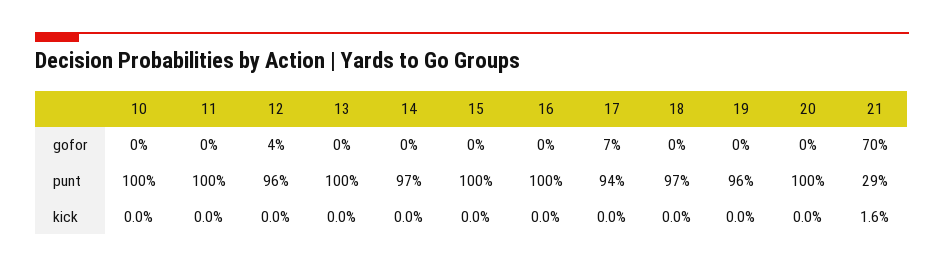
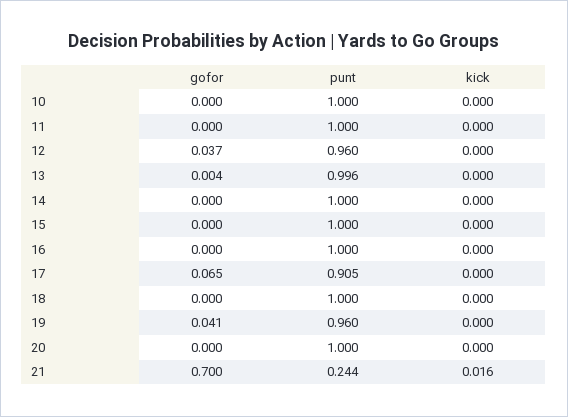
  {
    "10": {
      "gofor": 0,
      "punt": 1,
      "kick": 0
    },
    "11": {
      "gofor": 0,
      "punt": 1,
      "kick": 0
    },
    "12": {
      "gofor": 0.037,
      "punt": 0.96,
      "kick": 0
    },
    "13": {
      "gofor": 0.004,
      "punt": 0.996,
      "kick": 0
    },
    "14": {
      "gofor": 0,
-     "punt": 0.97,
+     "punt": 1,
      "kick": 0
    },
    "15": {
      "gofor": 0,
      "punt": 1,
      "kick": 0
    },
    "16": {
      "gofor": 0,
      "punt": 1,
      "kick": 0
    },
    "17": {
      "gofor": 0.065,
-     "punt": 0.94,
+     "punt": 0.905,
      "kick": 0
    },
    "18": {
      "gofor": 0,
-     "punt": 0.97,
+     "punt": 1,
      "kick": 0
    },
    "19": {
-     "gofor": 0,
+     "gofor": 0.041,
      "punt": 0.96,
      "kick": 0
    },
    "20": {
      "gofor": 0,
      "punt": 1,
      "kick": 0
    },
    "21": {
      "gofor": 0.7,
-     "punt": 0.29,
+     "punt": 0.244,
      "kick": 0.016
    }
  }

